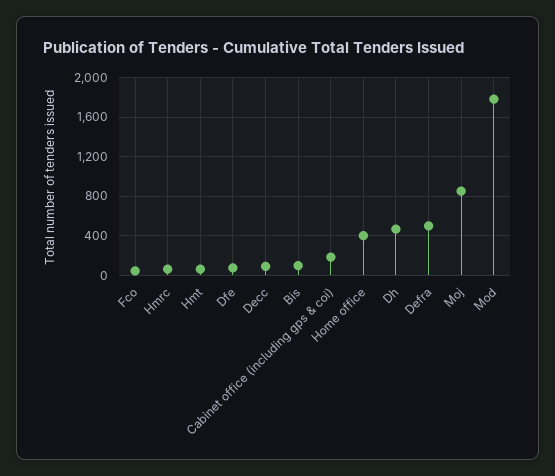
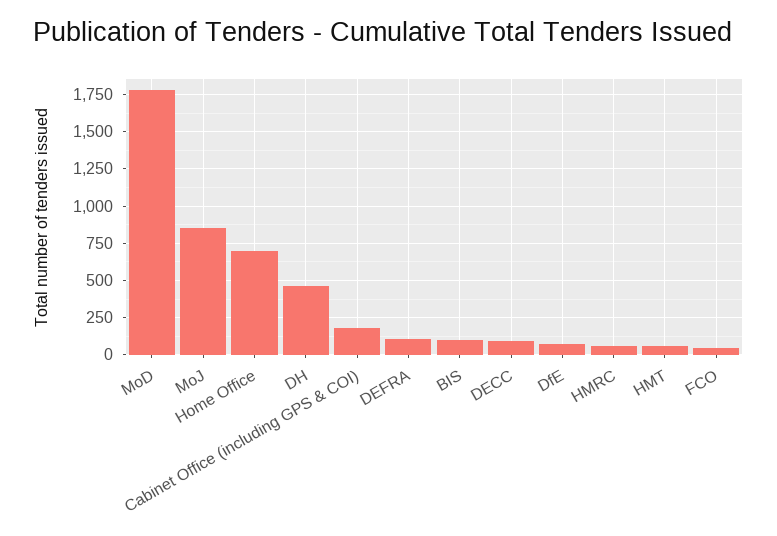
  {
    "Fco": 50,
    "Hmrc": 50,
    "Hmt": 50,
    "Dfe": 50,
    "Decc": 100,
    "Bis": 100,
    "Cabinet office (including gps & coi)": 200,
-   "Home office": 400,
+   "Home office": 700,
    "Dh": 450,
-   "Defra": 500,
+   "Defra": 100,
    "Moj": 850,
    "Mod": 1800
  }

